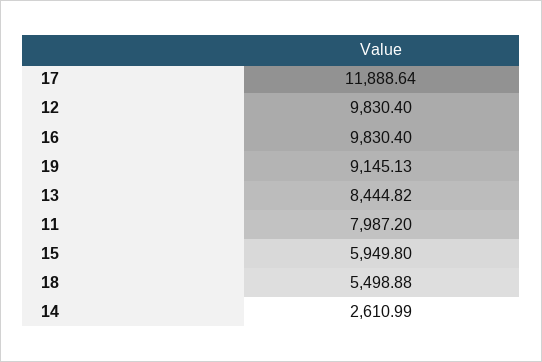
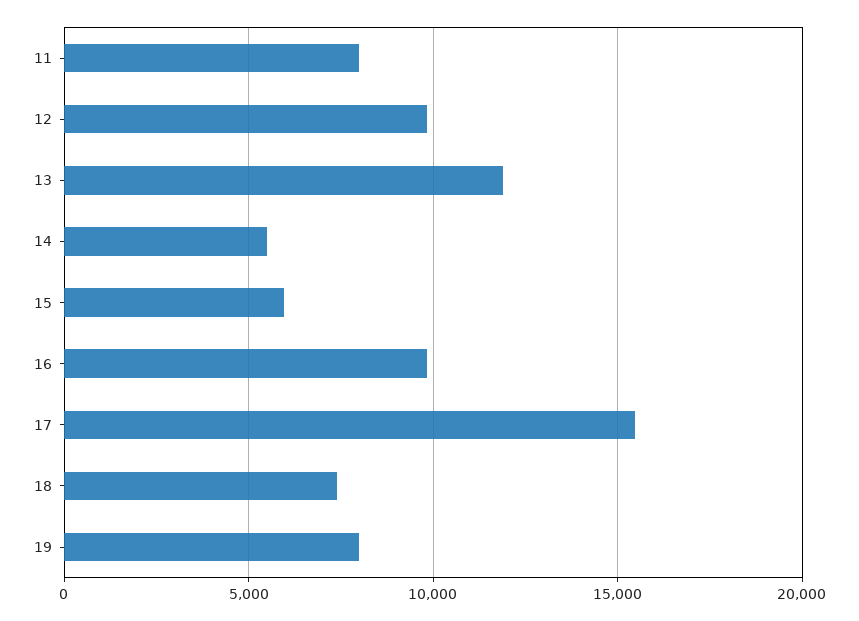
  {
-   "17": 11888.64,
+   "17": 15500,
    "12": 9830.4,
    "16": 9830.4,
-   "19": 9145.13,
+   "19": 8000,
-   "13": 8444.82,
+   "13": 12000,
    "11": 7987.2,
    "15": 5949.8,
-   "18": 5498.88,
+   "18": 7500,
-   "14": 2610.99
+   "14": 5500
  }

